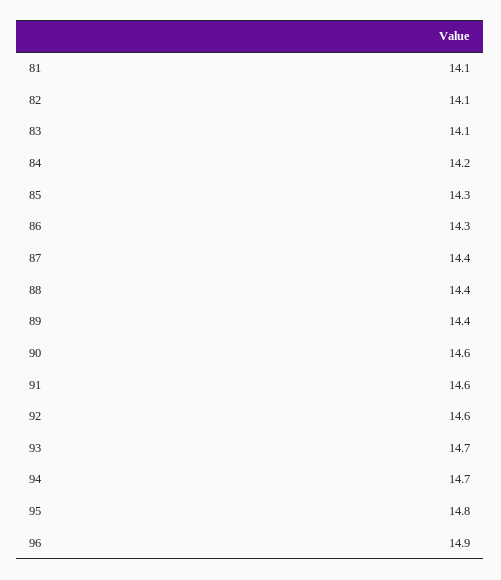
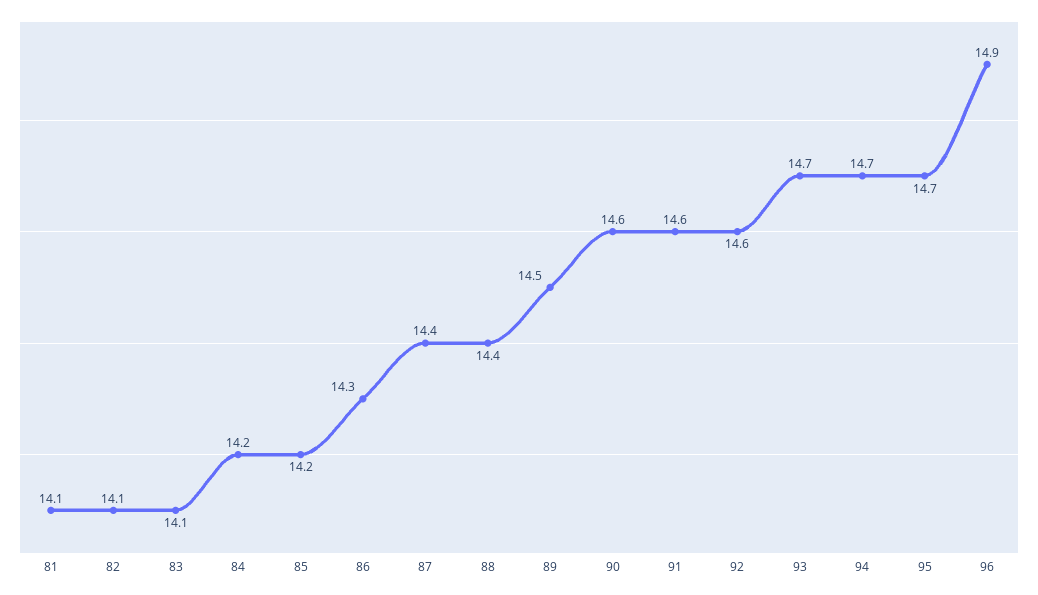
  {
    "81": 14.1,
    "82": 14.1,
    "83": 14.1,
    "84": 14.2,
-   "85": 14.3,
+   "85": 14.2,
    "86": 14.3,
    "87": 14.4,
    "88": 14.4,
-   "89": 14.4,
+   "89": 14.5,
    "90": 14.6,
    "91": 14.6,
    "92": 14.6,
    "93": 14.7,
    "94": 14.7,
-   "95": 14.8,
+   "95": 14.7,
    "96": 14.9
  }

